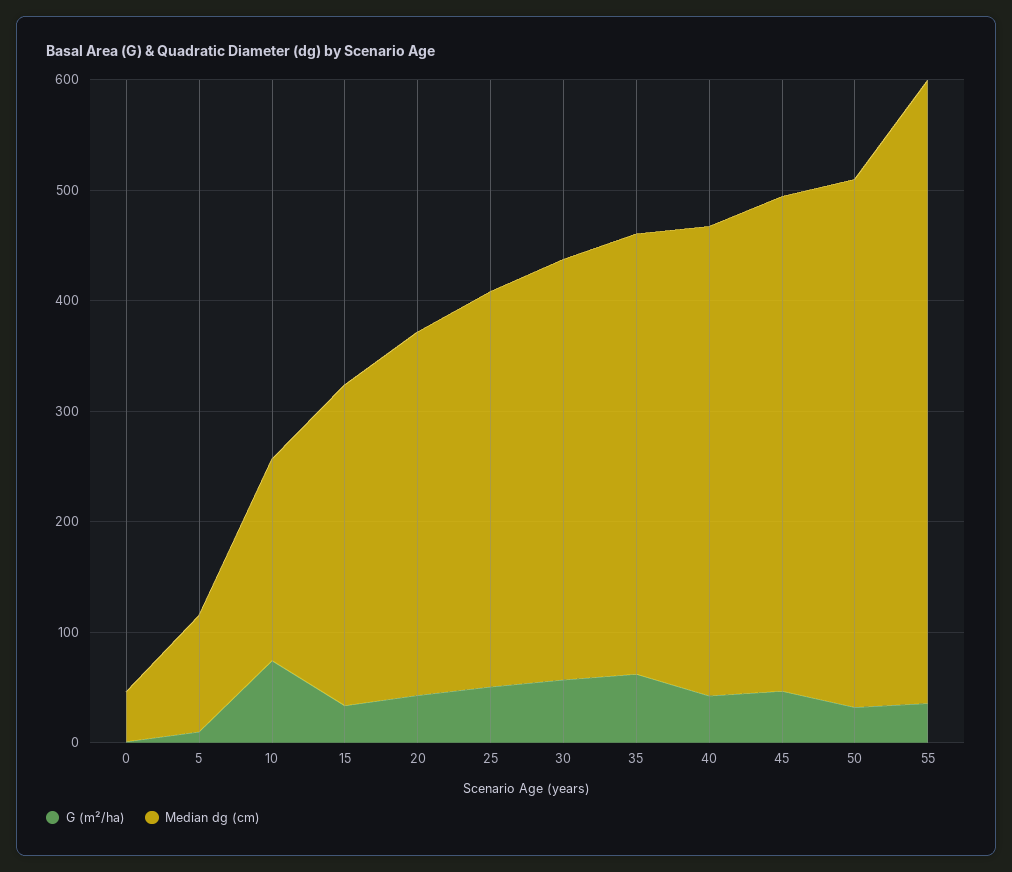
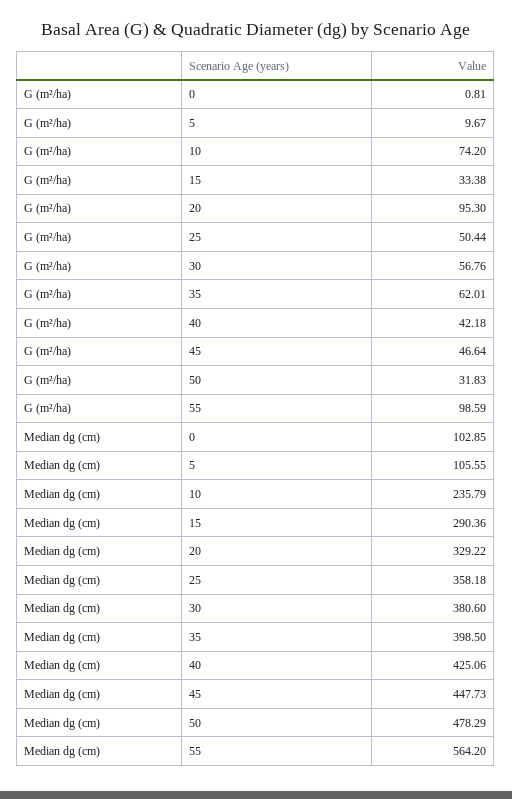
  {
    "G (m²/ha)": {
      "0": 0.81,
      "5": 9.67,
      "10": 74.2,
      "15": 33.38,
-     "20": 40,
+     "20": 95.3,
      "25": 50.44,
      "30": 56.76,
      "35": 62.01,
      "40": 42.18,
      "45": 46.64,
      "50": 31.83,
-     "55": 40
+     "55": 98.59
    },
    "Median dg (cm)": {
-     "0": 40,
+     "0": 102.85,
      "5": 105.55,
-     "10": 180,
+     "10": 235.79,
      "15": 290.36,
      "20": 329.22,
      "25": 358.18,
      "30": 380.6,
      "35": 398.5,
      "40": 425.06,
      "45": 447.73,
      "50": 478.29,
      "55": 564.2
    }
  }

